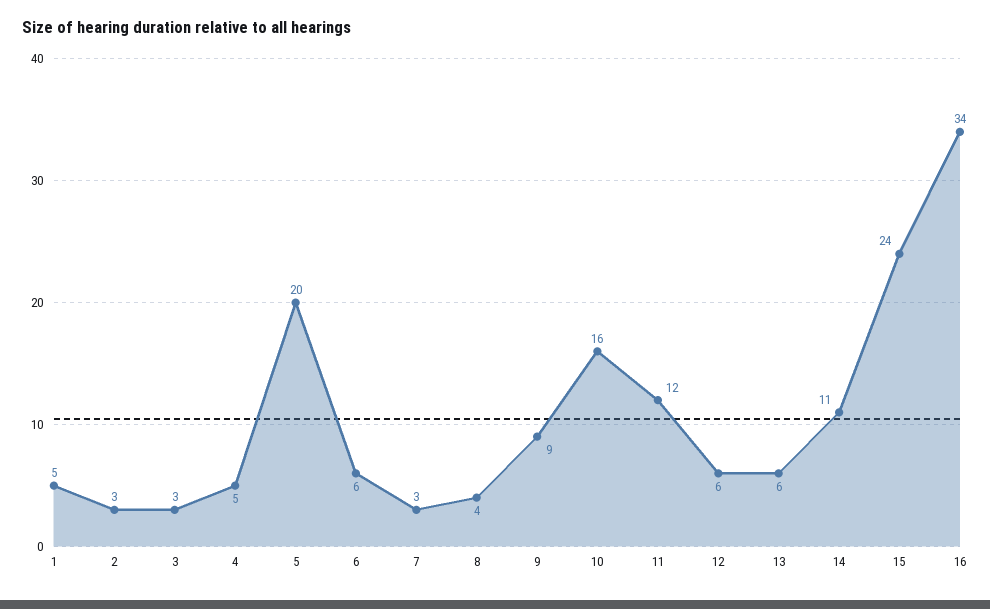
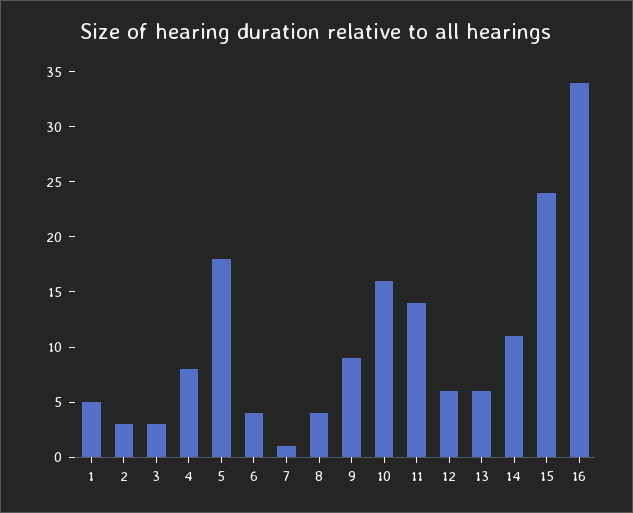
  {
    "1": 5,
    "2": 3,
    "3": 3,
-   "4": 5,
+   "4": 8,
-   "5": 20,
+   "5": 18,
-   "6": 6,
+   "6": 4,
-   "7": 3,
+   "7": 1,
    "8": 4,
    "9": 9,
    "10": 16,
-   "11": 12,
+   "11": 14,
    "12": 6,
    "13": 6,
    "14": 11,
    "15": 24,
    "16": 34
  }

